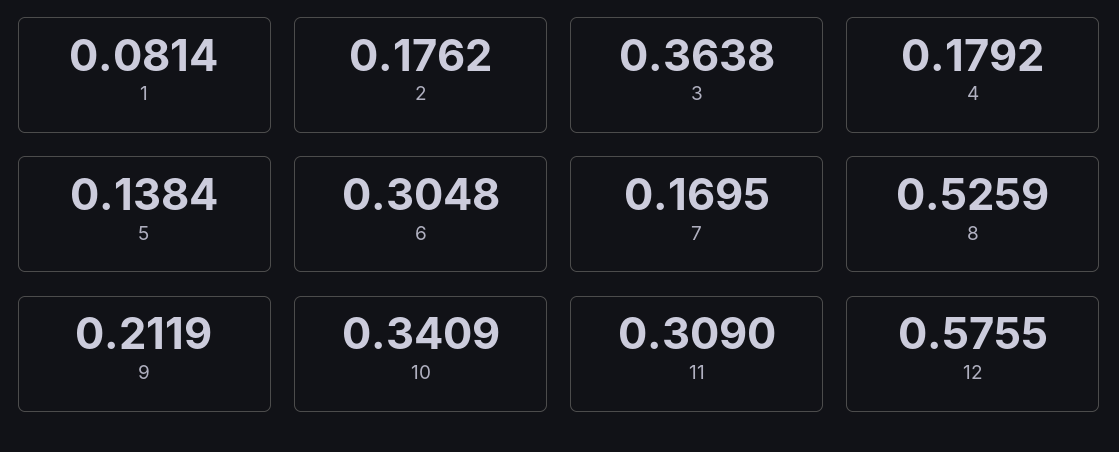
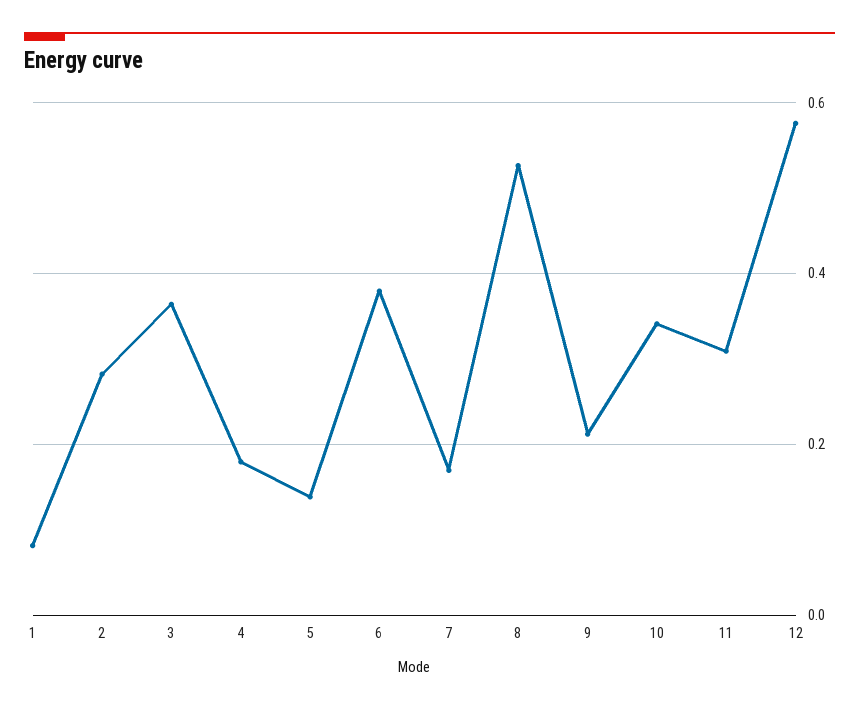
  {
    "1": 0.0814,
-   "2": 0.1762,
+   "2": 0.28,
    "3": 0.3638,
    "4": 0.1792,
    "5": 0.1384,
-   "6": 0.3048,
+   "6": 0.38,
    "7": 0.1695,
    "8": 0.5259,
    "9": 0.2119,
    "10": 0.3409,
    "11": 0.309,
    "12": 0.5755
  }

